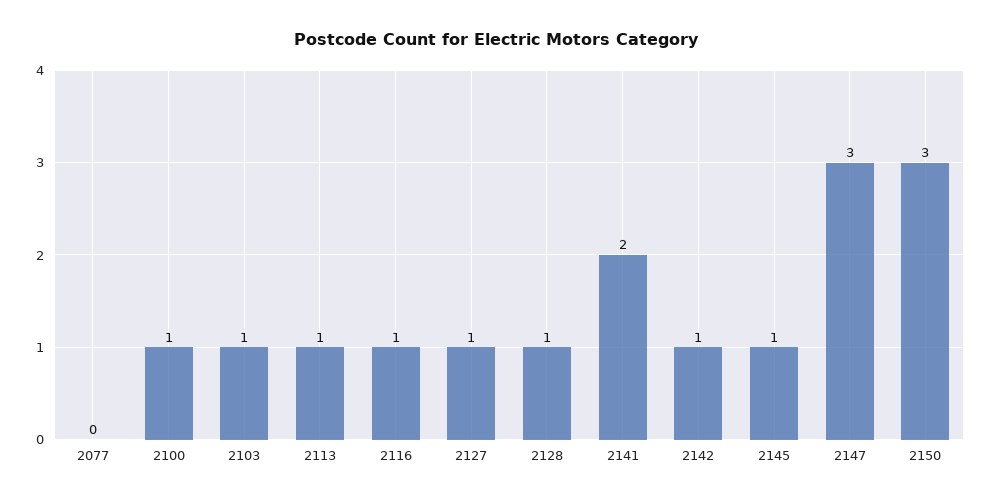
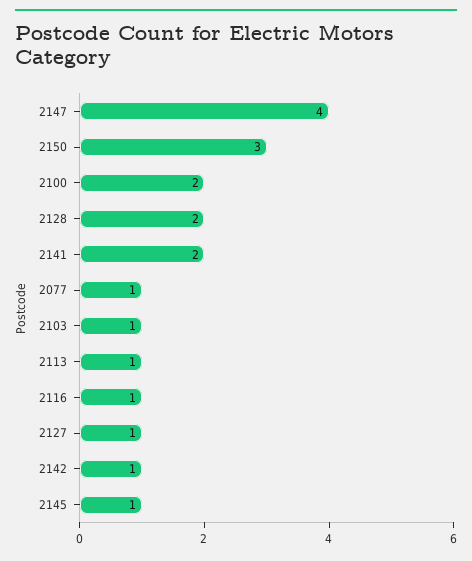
  {
-   "2077": 0,
+   "2077": 1,
-   "2100": 1,
+   "2100": 2,
    "2103": 1,
    "2113": 1,
    "2116": 1,
    "2127": 1,
-   "2128": 1,
+   "2128": 2,
    "2141": 2,
    "2142": 1,
    "2145": 1,
-   "2147": 3,
+   "2147": 4,
    "2150": 3
  }

